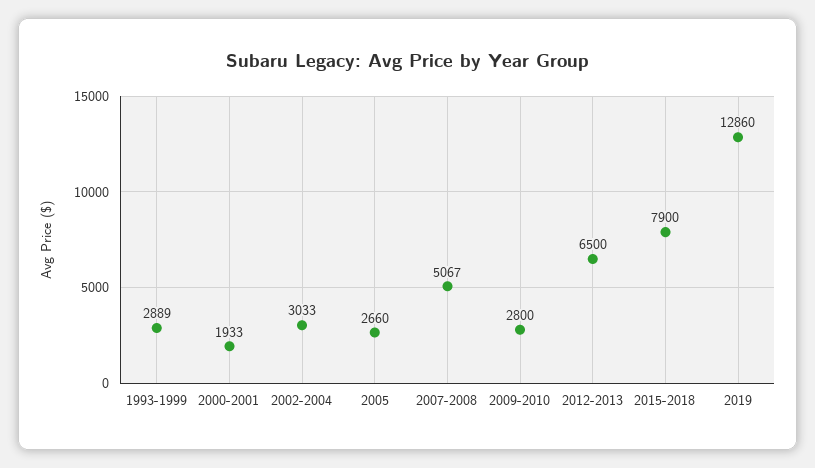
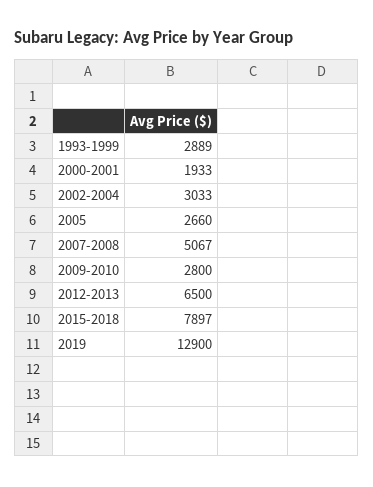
  {
    "1993-1999": 2889,
    "2000-2001": 1933,
    "2002-2004": 3033,
    "2005": 2660,
    "2007-2008": 5067,
    "2009-2010": 2800,
    "2012-2013": 6500,
-   "2015-2018": 7900,
+   "2015-2018": 7897,
-   "2019": 12860
+   "2019": 12900
  }

